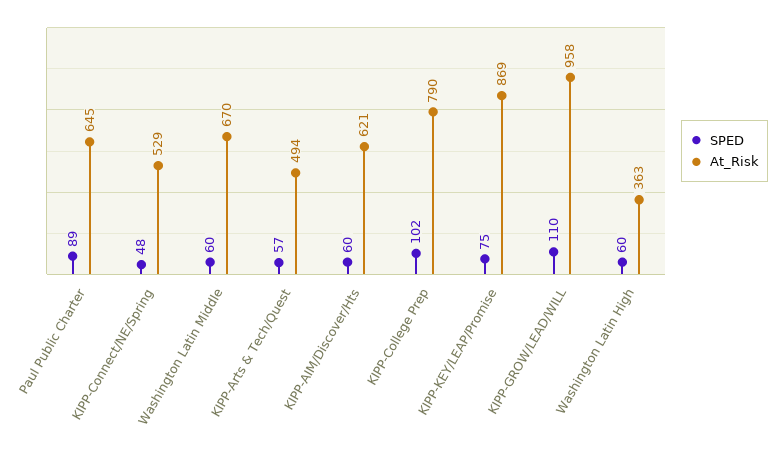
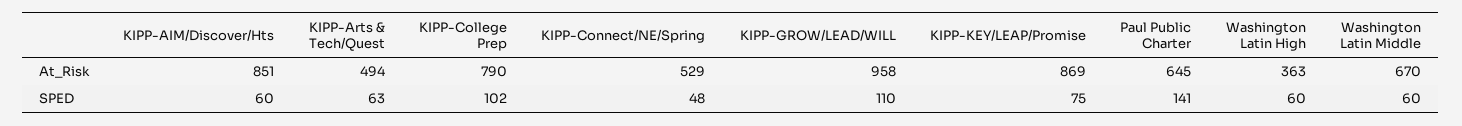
  {
    "SPED": {
-     "Paul Public Charter": 89,
+     "Paul Public Charter": 141,
      "KIPP-Connect/NE/Spring": 48,
      "Washington Latin Middle": 60,
-     "KIPP-Arts & Tech/Quest": 57,
+     "KIPP-Arts & Tech/Quest": 63,
      "KIPP-AIM/Discover/Hts": 60,
      "KIPP-College Prep": 102,
      "KIPP-KEY/LEAP/Promise": 75,
      "KIPP-GROW/LEAD/WILL": 110,
      "Washington Latin High": 60
    },
    "At_Risk": {
      "Paul Public Charter": 645,
      "KIPP-Connect/NE/Spring": 529,
      "Washington Latin Middle": 670,
      "KIPP-Arts & Tech/Quest": 494,
-     "KIPP-AIM/Discover/Hts": 621,
+     "KIPP-AIM/Discover/Hts": 851,
      "KIPP-College Prep": 790,
      "KIPP-KEY/LEAP/Promise": 869,
      "KIPP-GROW/LEAD/WILL": 958,
      "Washington Latin High": 363
    }
  }

